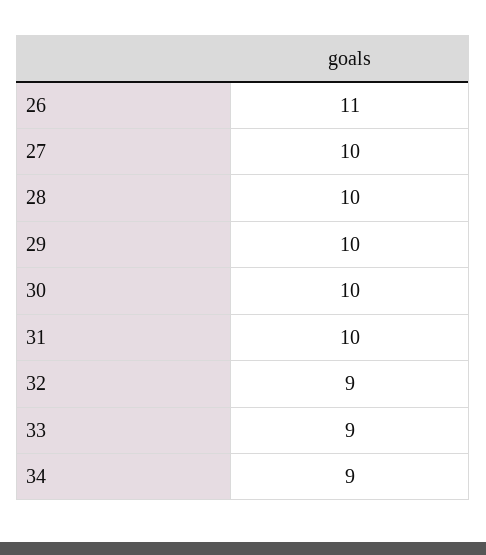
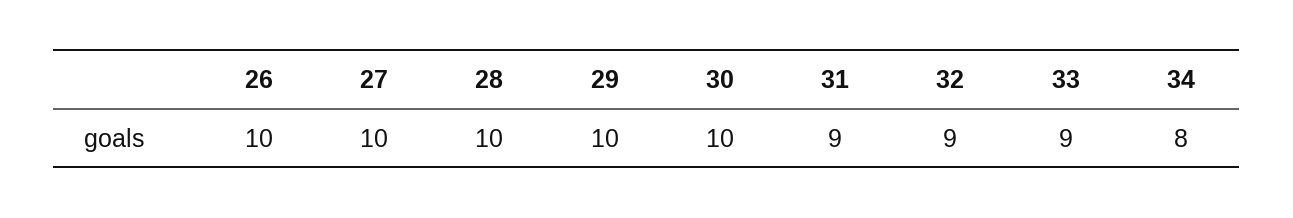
  {
-   "26": 11,
+   "26": 10,
    "27": 10,
    "28": 10,
    "29": 10,
    "30": 10,
-   "31": 10,
+   "31": 9,
    "32": 9,
    "33": 9,
-   "34": 9
+   "34": 8
  }

